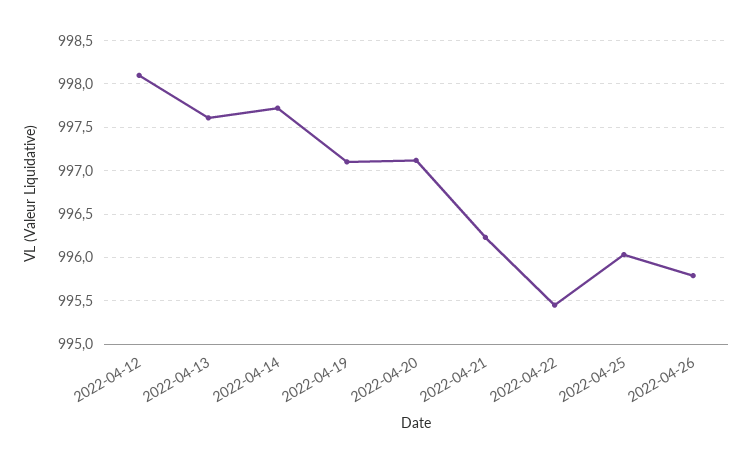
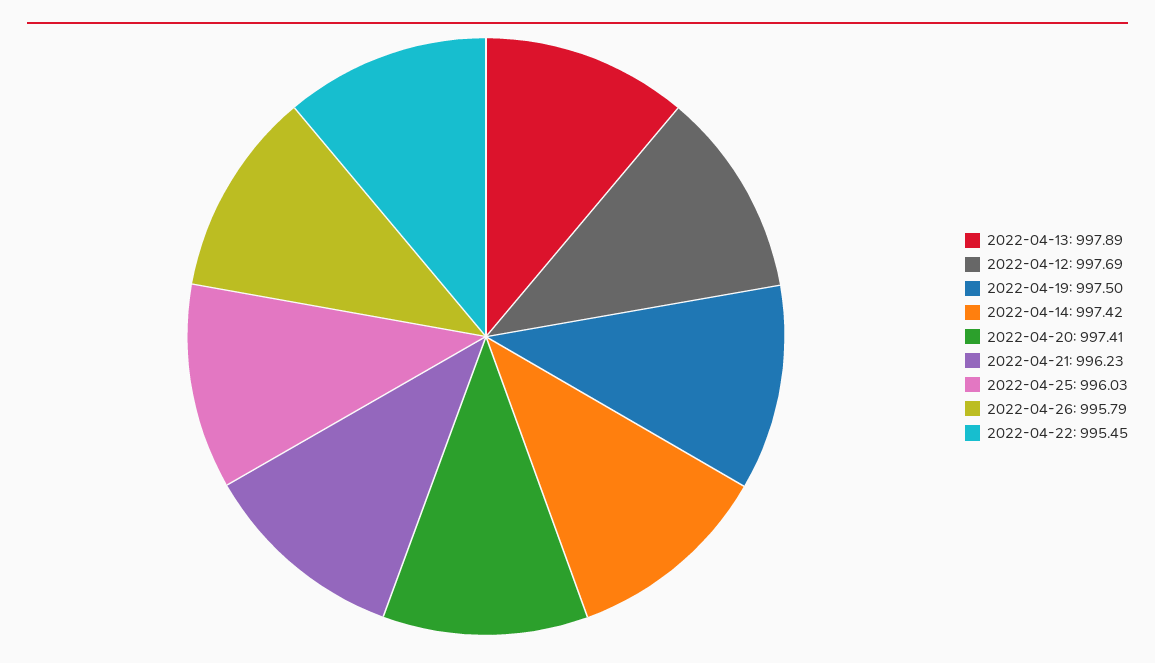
  {
-   "2022-04-12": 998.1,
+   "2022-04-12": 997.69,
-   "2022-04-13": 997.6,
+   "2022-04-13": 997.89,
-   "2022-04-14": 997.7,
+   "2022-04-14": 997.42,
-   "2022-04-19": 997.1,
+   "2022-04-19": 997.5,
-   "2022-04-20": 997.1,
+   "2022-04-20": 997.41,
    "2022-04-21": 996.23,
    "2022-04-22": 995.45,
    "2022-04-25": 996.03,
    "2022-04-26": 995.79
  }

